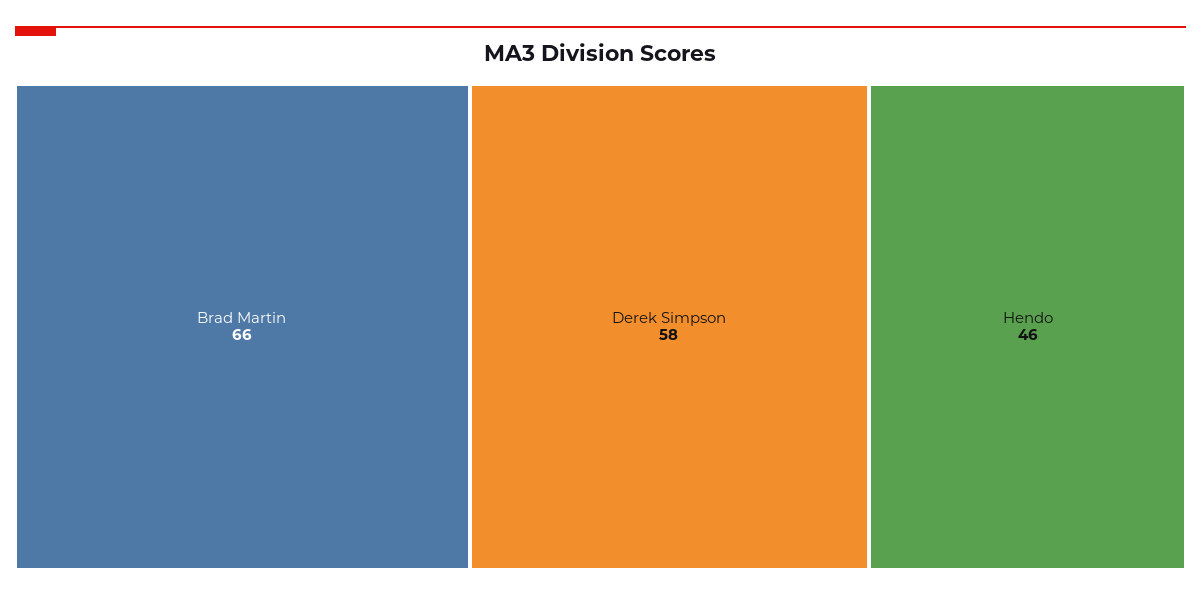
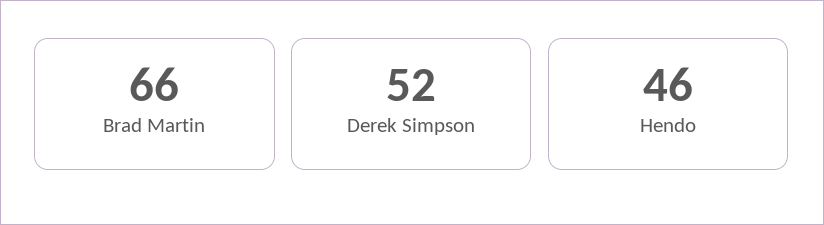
  {
    "Brad Martin": 66,
-   "Derek Simpson": 58,
+   "Derek Simpson": 52,
    "Hendo": 46
  }

